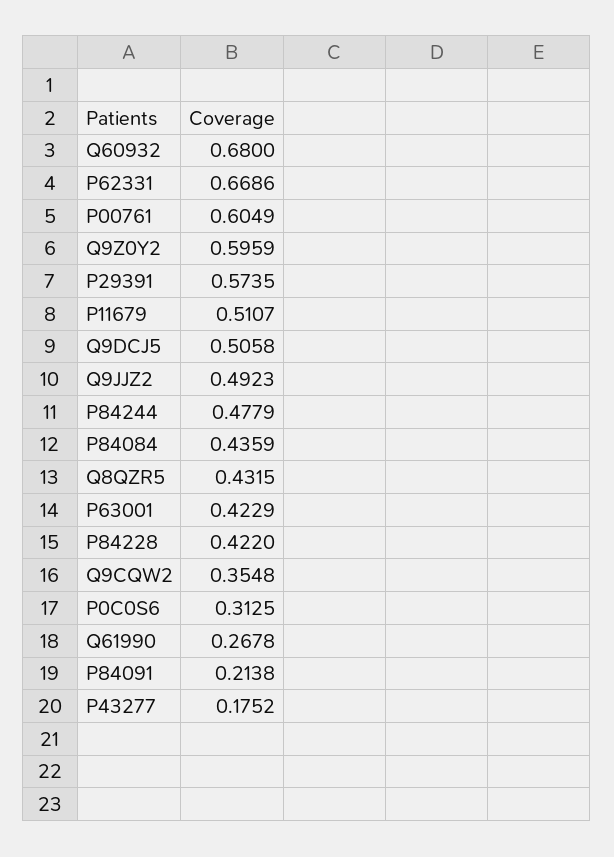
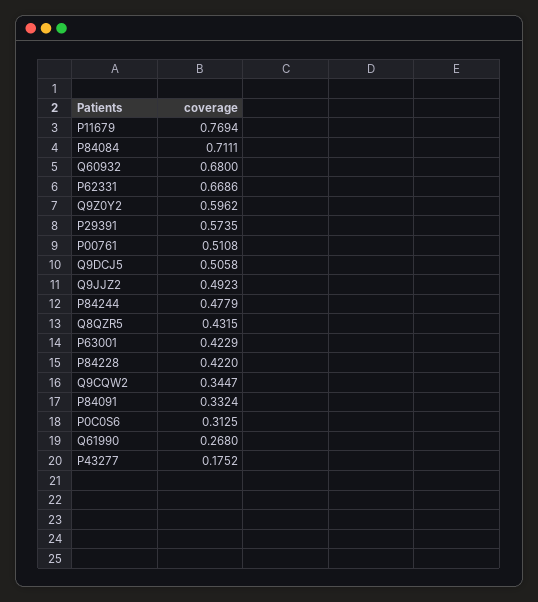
  {
    "Q60932": 0.68,
    "P62331": 0.6686,
-   "P00761": 0.6049,
+   "P00761": 0.5108,
-   "Q9Z0Y2": 0.5959,
+   "Q9Z0Y2": 0.5962,
    "P29391": 0.5735,
-   "P11679": 0.5107,
+   "P11679": 0.7694,
    "Q9DCJ5": 0.5058,
    "Q9JJZ2": 0.4923,
    "P84244": 0.4779,
-   "P84084": 0.4359,
+   "P84084": 0.7111,
    "Q8QZR5": 0.4315,
    "P63001": 0.4229,
    "P84228": 0.422,
-   "Q9CQW2": 0.3548,
+   "Q9CQW2": 0.3447,
    "P0C0S6": 0.3125,
-   "Q61990": 0.2678,
+   "Q61990": 0.268,
-   "P84091": 0.2138,
+   "P84091": 0.3324,
    "P43277": 0.1752
  }

